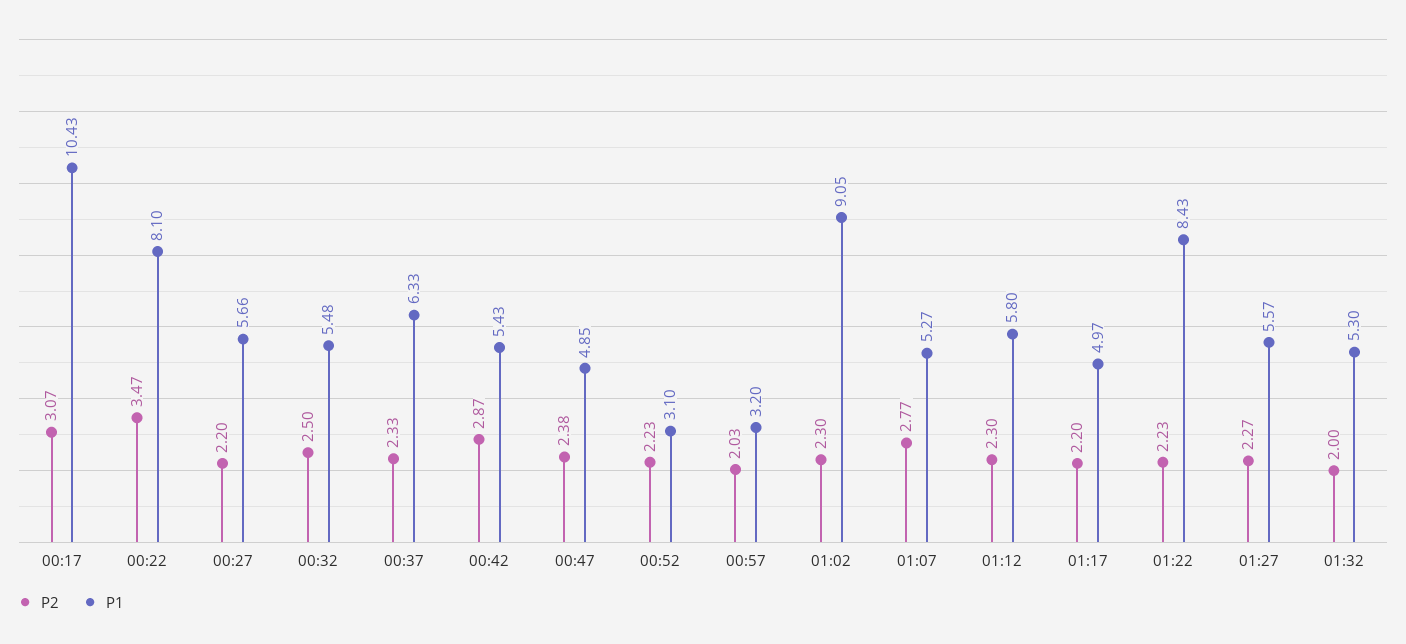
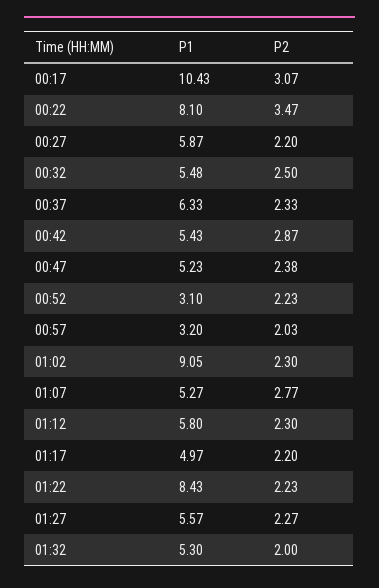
  {
    "P2": {
      "00:17": 3.07,
      "00:22": 3.47,
      "00:27": 2.2,
      "00:32": 2.5,
      "00:37": 2.33,
      "00:42": 2.87,
      "00:47": 2.38,
      "00:52": 2.23,
      "00:57": 2.03,
      "01:02": 2.3,
      "01:07": 2.77,
      "01:12": 2.3,
      "01:17": 2.2,
      "01:22": 2.23,
      "01:27": 2.27,
      "01:32": 2
    },
    "P1": {
      "00:17": 10.43,
      "00:22": 8.1,
-     "00:27": 5.66,
+     "00:27": 5.87,
      "00:32": 5.48,
      "00:37": 6.33,
      "00:42": 5.43,
-     "00:47": 4.85,
+     "00:47": 5.23,
      "00:52": 3.1,
      "00:57": 3.2,
      "01:02": 9.05,
      "01:07": 5.27,
      "01:12": 5.8,
      "01:17": 4.97,
      "01:22": 8.43,
      "01:27": 5.57,
      "01:32": 5.3
    }
  }

